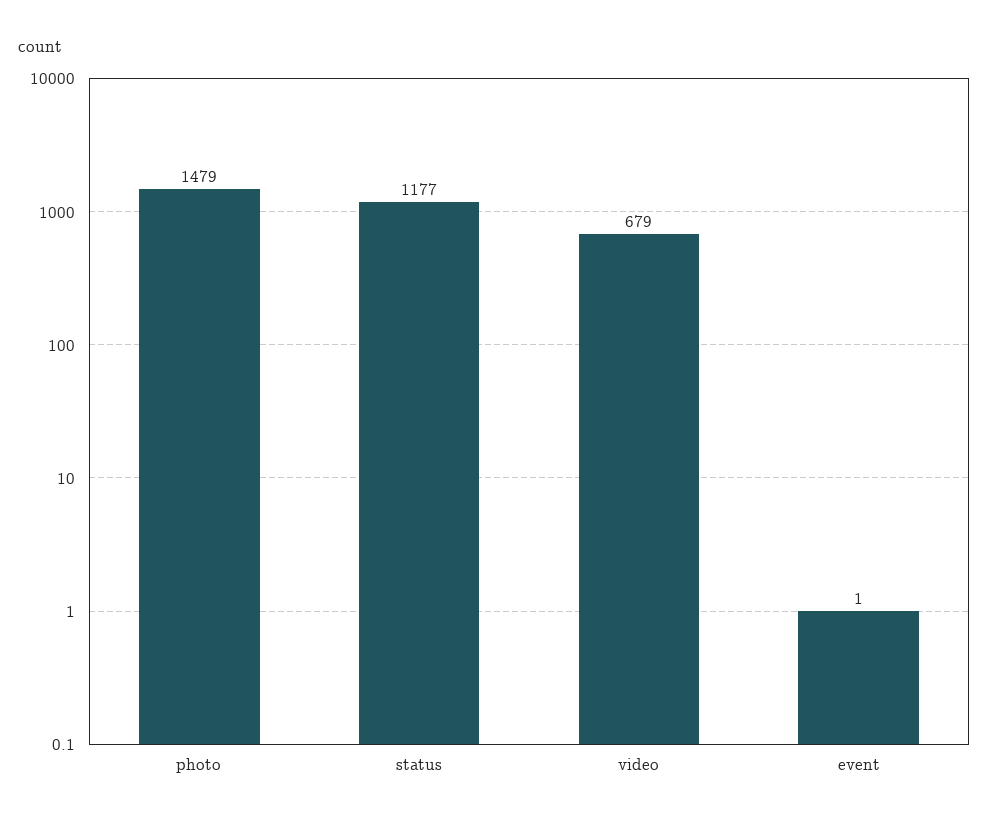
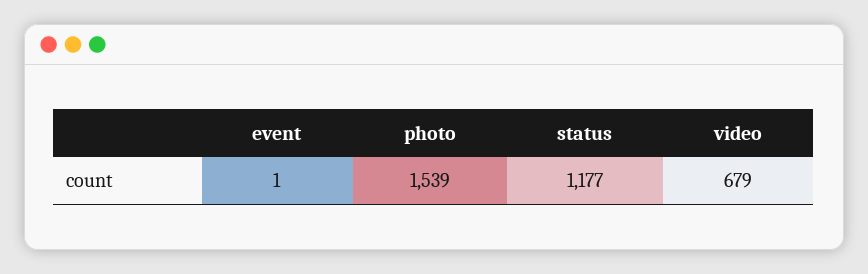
  {
-   "photo": 1479,
+   "photo": 1539,
    "status": 1177,
    "video": 679,
    "event": 1
  }

